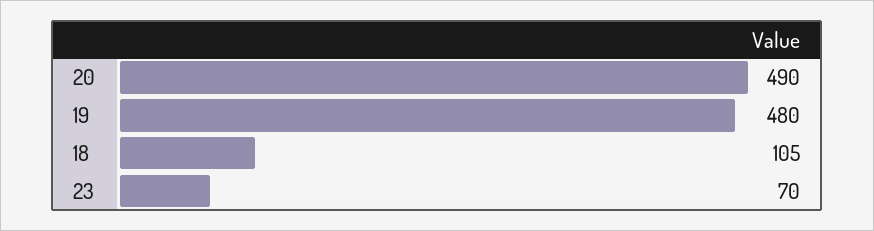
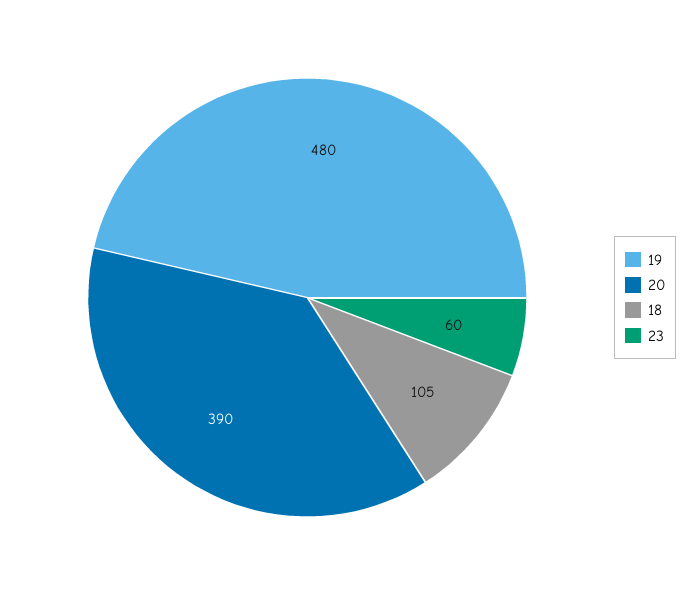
  {
-   "20": 490,
+   "20": 390,
    "19": 480,
    "18": 105,
-   "23": 70
+   "23": 60
  }

